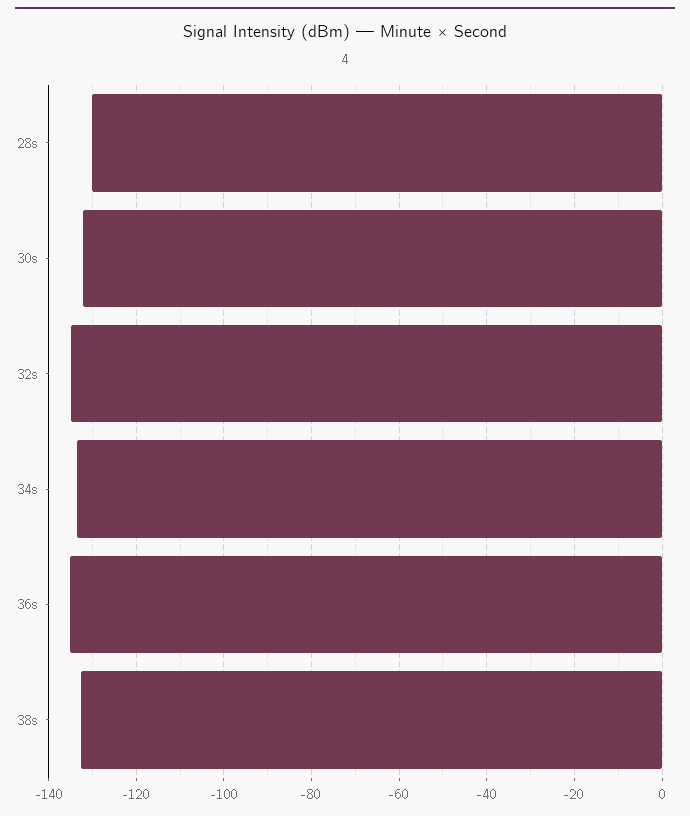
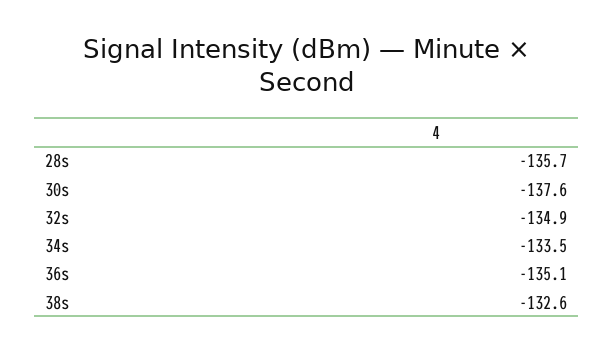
  {
-   "28s": -130,
+   "28s": -135.7,
-   "30s": -132,
+   "30s": -137.6,
    "32s": -134.9,
    "34s": -133.5,
    "36s": -135.1,
    "38s": -132.6
  }

